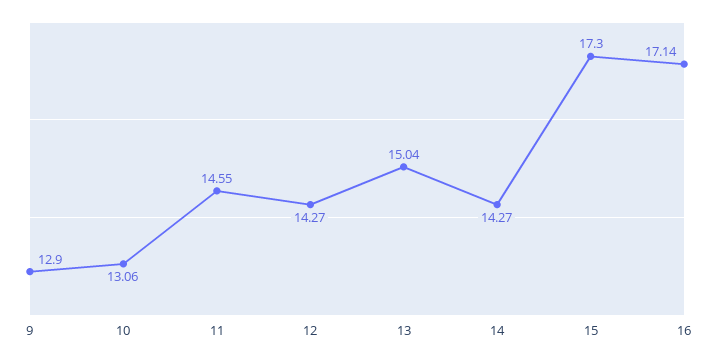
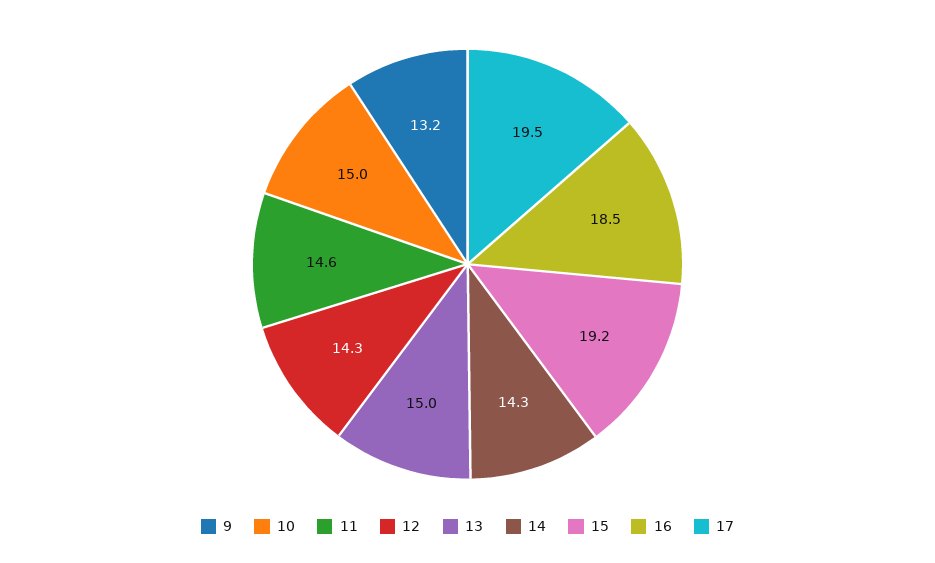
  {
-   "9": 12.9,
+   "9": 13.2,
-   "10": 13.06,
+   "10": 15,
    "11": 14.55,
    "12": 14.27,
    "13": 15.04,
    "14": 14.27,
-   "15": 17.3,
+   "15": 19.2,
-   "16": 17.14
+   "16": 18.5,
+   "17": 19.5
  }

